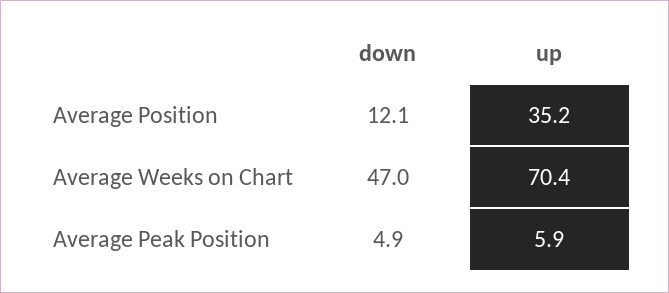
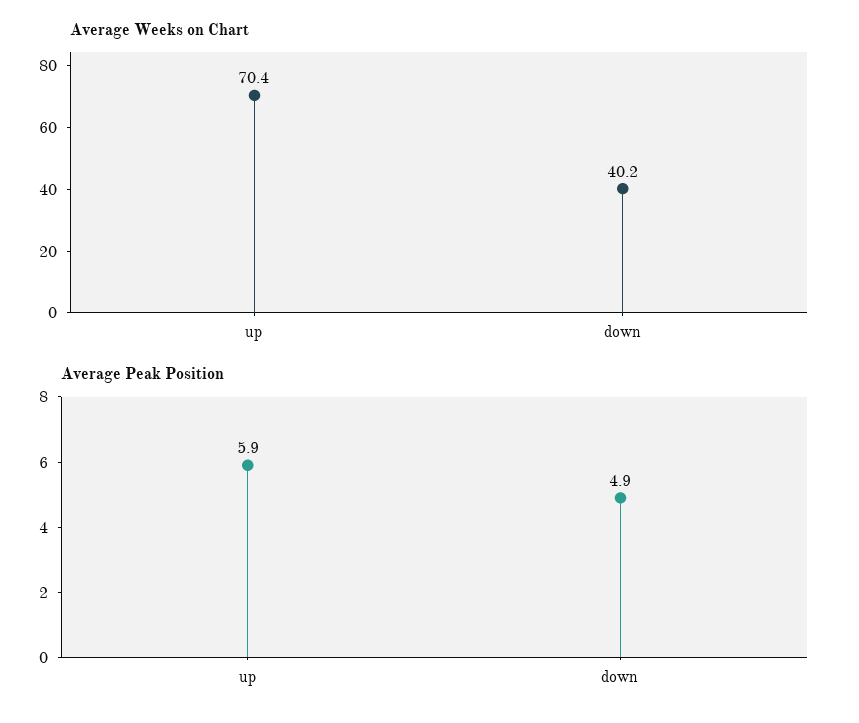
  {
-   "Average Position": {
-     "down": 12.1,
-     "up": 35.2
-   },
    "Average Weeks on Chart": {
-     "down": 47,
+     "down": 40.2,
      "up": 70.4
    },
    "Average Peak Position": {
      "down": 4.9,
      "up": 5.9
    }
  }

